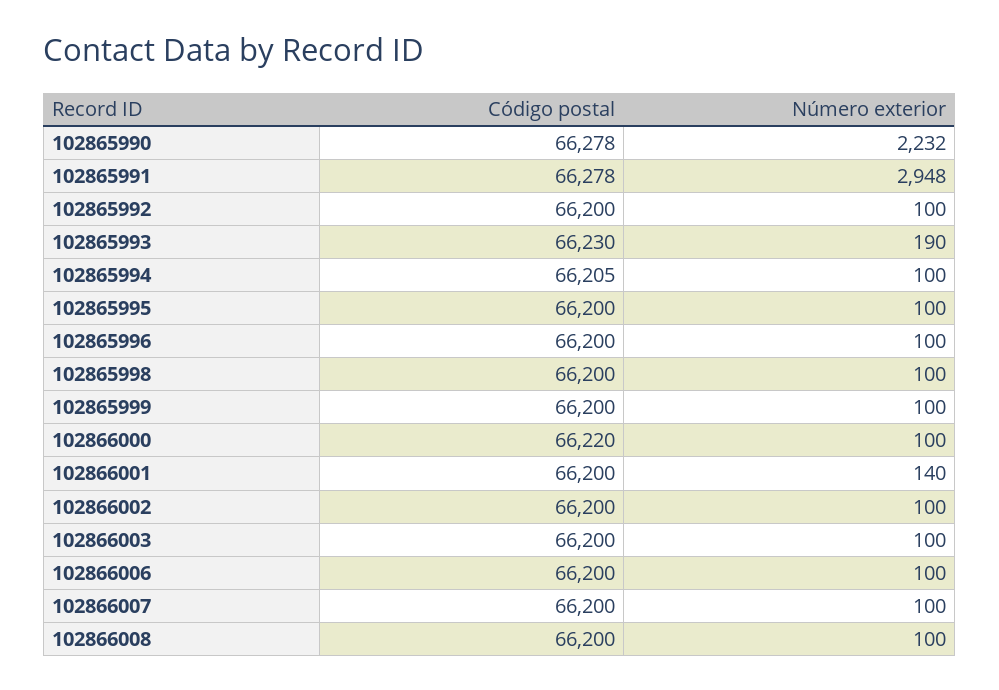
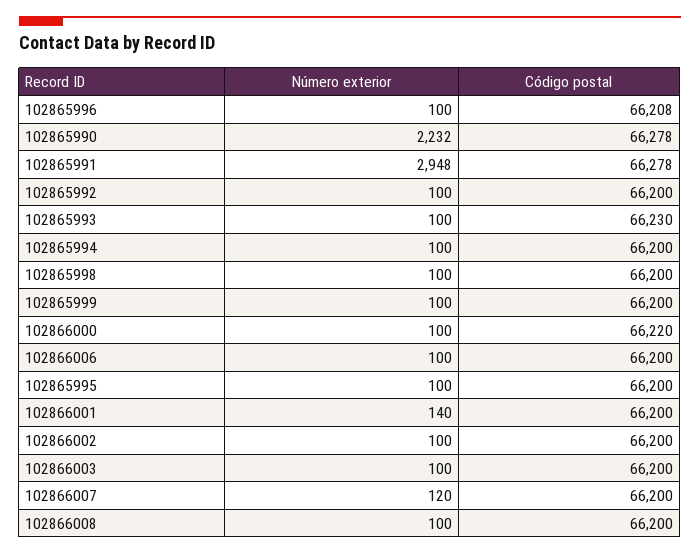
  {
    "Código postal": {
      "102865990": 66278,
      "102865991": 66278,
      "102865992": 66200,
      "102865993": 66230,
-     "102865994": 66205,
+     "102865994": 66200,
      "102865995": 66200,
-     "102865996": 66200,
+     "102865996": 66208,
      "102865998": 66200,
      "102865999": 66200,
      "102866000": 66220,
      "102866001": 66200,
      "102866002": 66200,
      "102866003": 66200,
      "102866006": 66200,
      "102866007": 66200,
      "102866008": 66200
    },
    "Número exterior": {
      "102865990": 2232,
      "102865991": 2948,
      "102865992": 100,
-     "102865993": 190,
+     "102865993": 100,
      "102865994": 100,
      "102865995": 100,
      "102865996": 100,
      "102865998": 100,
      "102865999": 100,
      "102866000": 100,
      "102866001": 140,
      "102866002": 100,
      "102866003": 100,
      "102866006": 100,
-     "102866007": 100,
+     "102866007": 120,
      "102866008": 100
    }
  }

